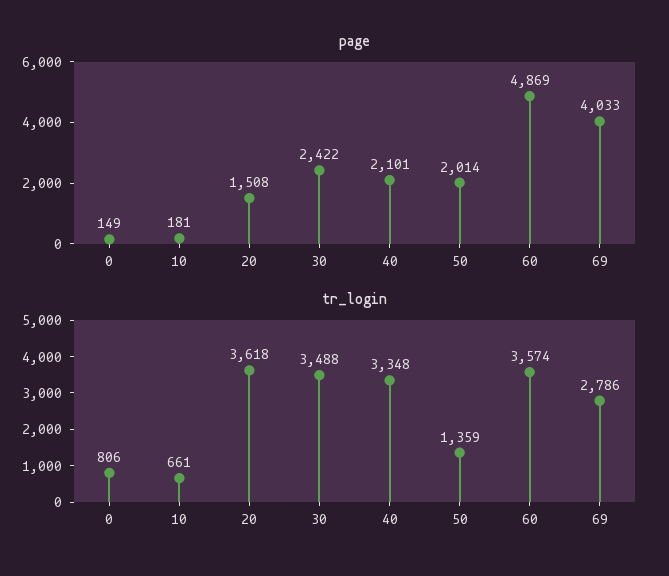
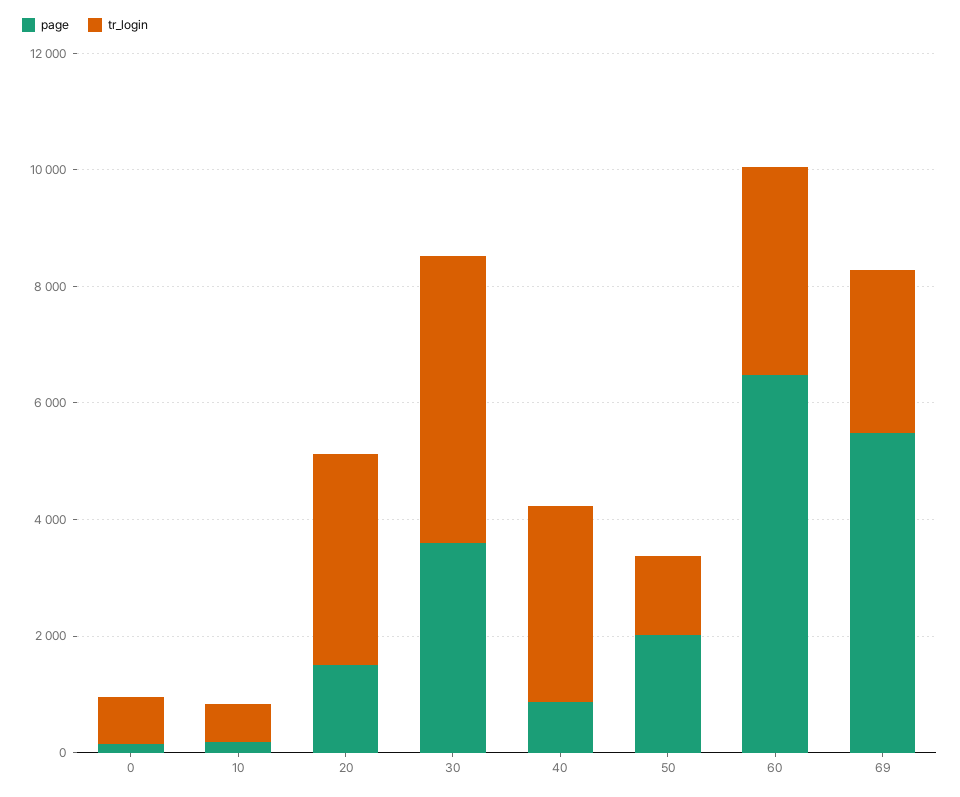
  {
    "page": {
      "0": 149,
      "10": 181,
      "20": 1508,
-     "30": 2422,
+     "30": 3500,
-     "40": 2101,
+     "40": 1000,
      "50": 2014,
-     "60": 4869,
+     "60": 6500,
-     "69": 4033
+     "69": 5500
    },
    "tr_login": {
      "0": 806,
      "10": 661,
      "20": 3618,
-     "30": 3488,
+     "30": 5000,
      "40": 3348,
      "50": 1359,
      "60": 3574,
      "69": 2786
    }
  }

